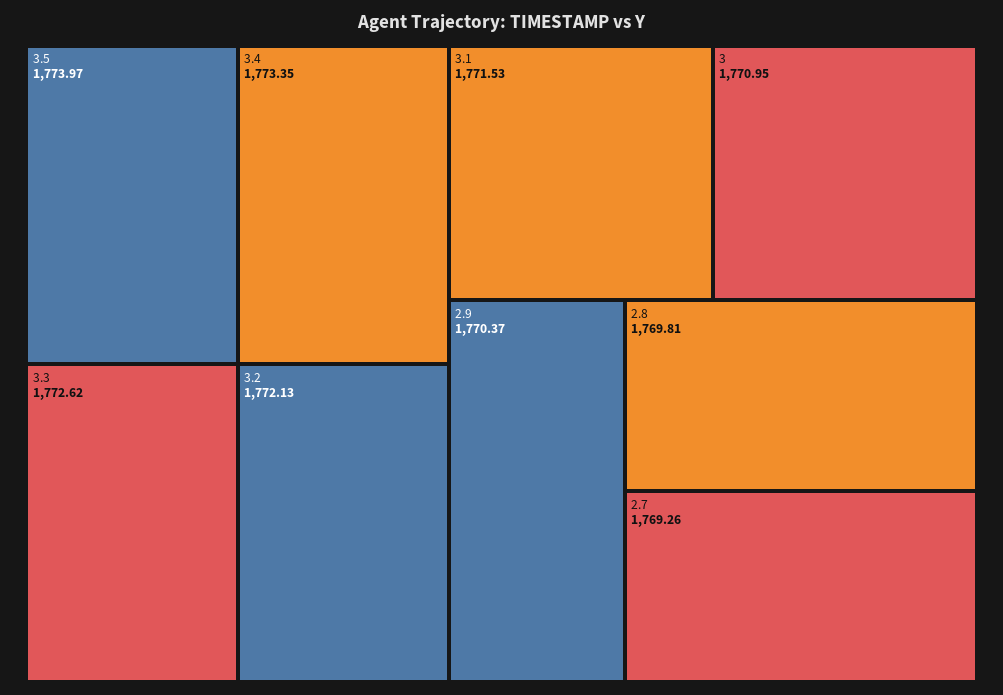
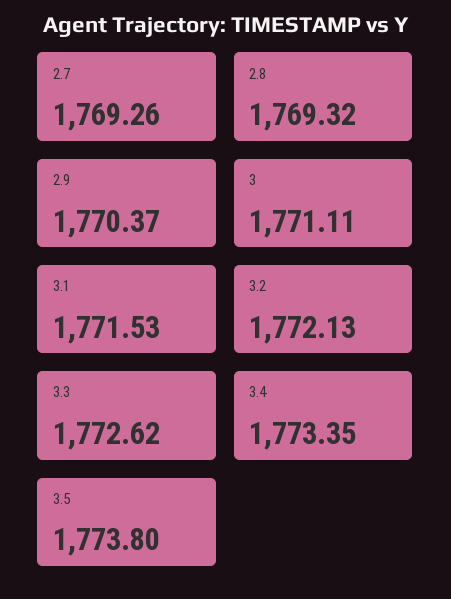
  {
-   "3.5": 1773.97,
+   "3.5": 1773.8,
    "3.4": 1773.35,
    "3.3": 1772.62,
    "3.2": 1772.13,
    "3.1": 1771.53,
-   "3": 1770.95,
+   "3": 1771.11,
    "2.9": 1770.37,
-   "2.8": 1769.81,
+   "2.8": 1769.32,
    "2.7": 1769.26
  }

